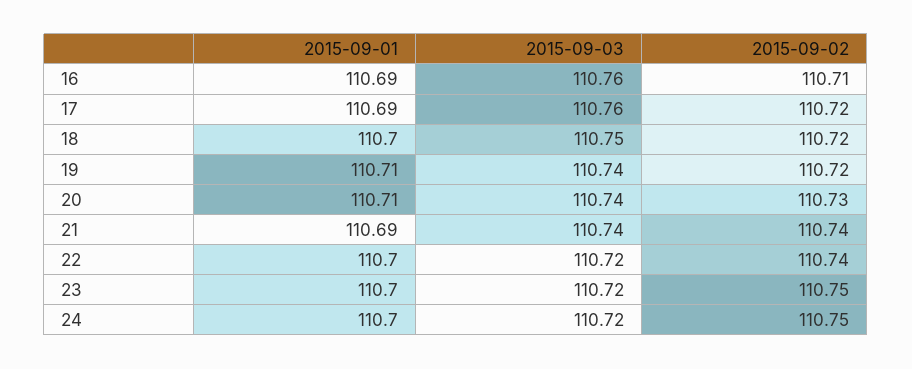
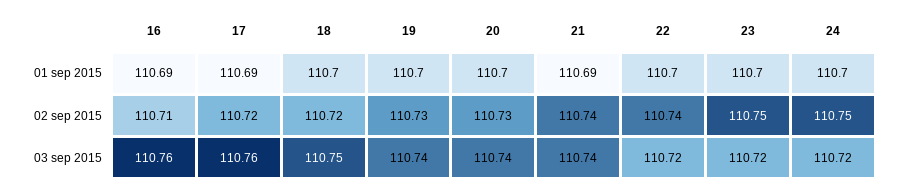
  {
    "2015-09-01": {
      "16": 110.69,
      "17": 110.69,
      "18": 110.7,
-     "19": 110.71,
+     "19": 110.7,
-     "20": 110.71,
+     "20": 110.7,
      "21": 110.69,
      "22": 110.7,
      "23": 110.7,
      "24": 110.7
    },
    "2015-09-03": {
      "16": 110.76,
      "17": 110.76,
      "18": 110.75,
      "19": 110.74,
      "20": 110.74,
      "21": 110.74,
      "22": 110.72,
      "23": 110.72,
      "24": 110.72
    },
    "2015-09-02": {
      "16": 110.71,
      "17": 110.72,
      "18": 110.72,
-     "19": 110.72,
+     "19": 110.73,
      "20": 110.73,
      "21": 110.74,
      "22": 110.74,
      "23": 110.75,
      "24": 110.75
    }
  }

